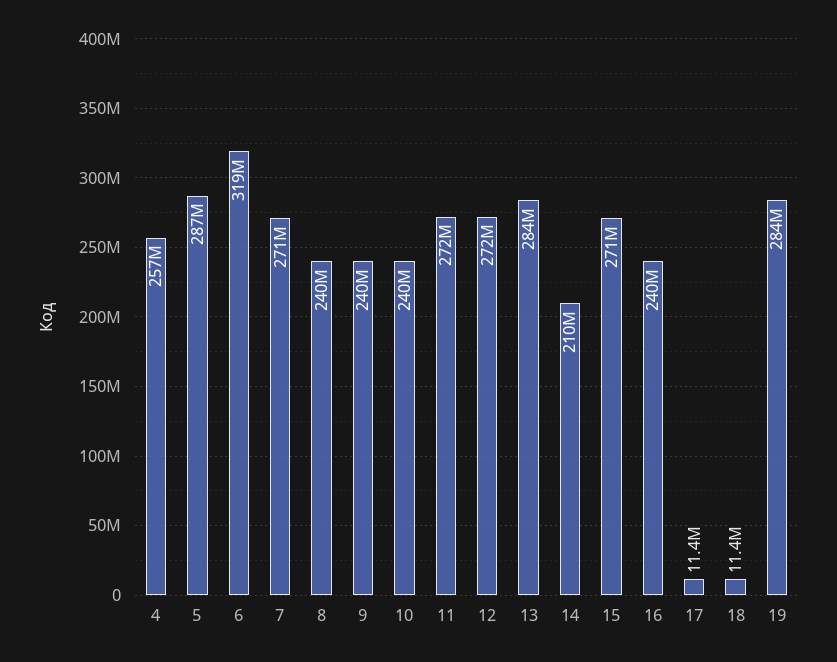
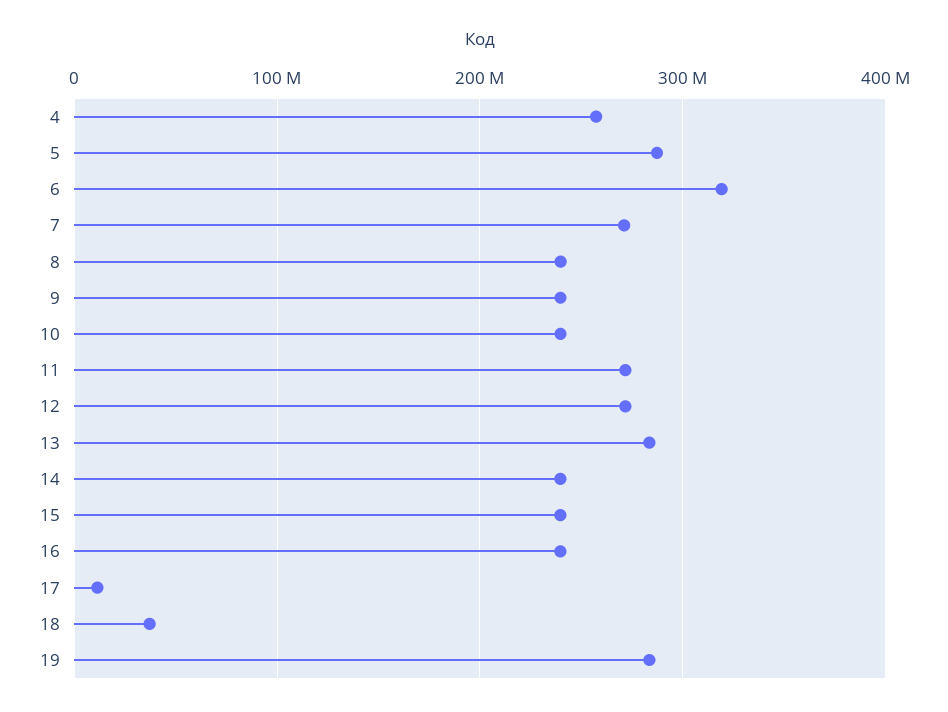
  {
    "4": 257000000,
    "5": 287000000,
    "6": 319000000,
    "7": 271000000,
    "8": 240000000,
    "9": 240000000,
    "10": 240000000,
    "11": 272000000,
    "12": 272000000,
    "13": 284000000,
-   "14": 210000000,
+   "14": 240000000,
-   "15": 271000000,
+   "15": 240000000,
    "16": 240000000,
    "17": 11400000,
-   "18": 11400000,
+   "18": 40000000,
    "19": 284000000
  }

